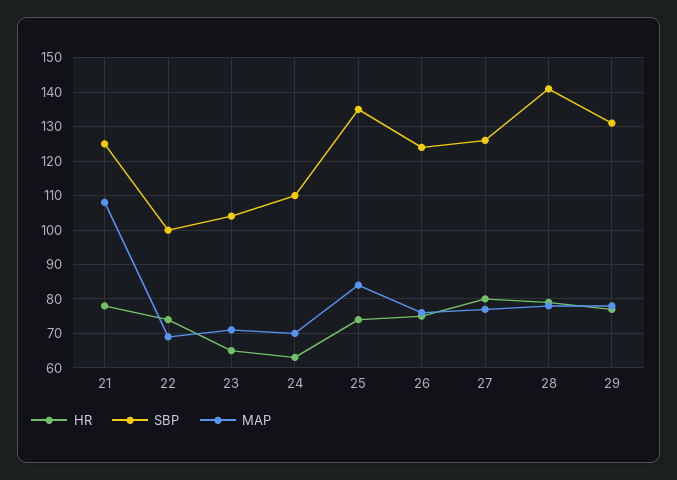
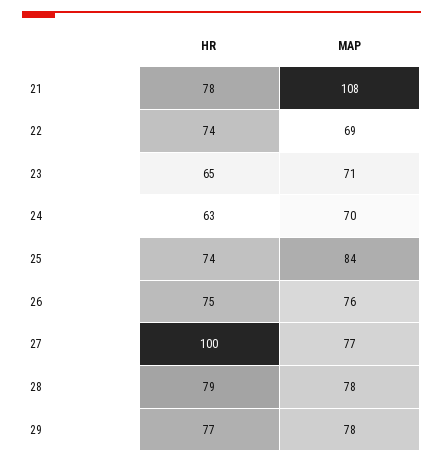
  {
    "HR": {
      "21": 78,
      "22": 74,
      "23": 65,
      "24": 63,
      "25": 74,
      "26": 75,
-     "27": 80,
+     "27": 100,
      "28": 79,
      "29": 77
    },
-   "SBP": {
-     "21": 125,
-     "22": 100,
-     "23": 105,
-     "24": 110,
-     "25": 135,
-     "26": 125,
-     "27": 125,
-     "28": 140,
-     "29": 130
-   },
    "MAP": {
      "21": 108,
      "22": 69,
      "23": 71,
      "24": 70,
      "25": 84,
      "26": 76,
      "27": 77,
      "28": 78,
      "29": 78
    }
  }

